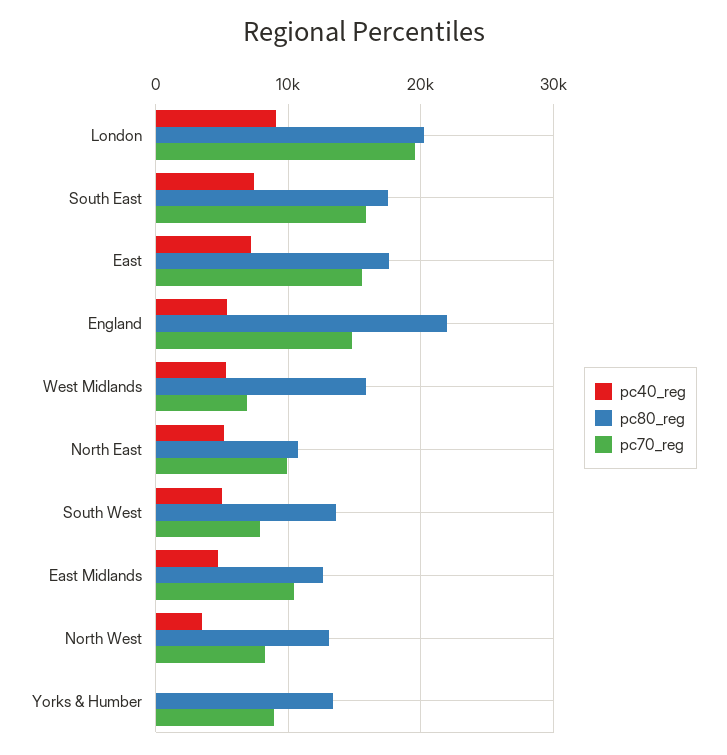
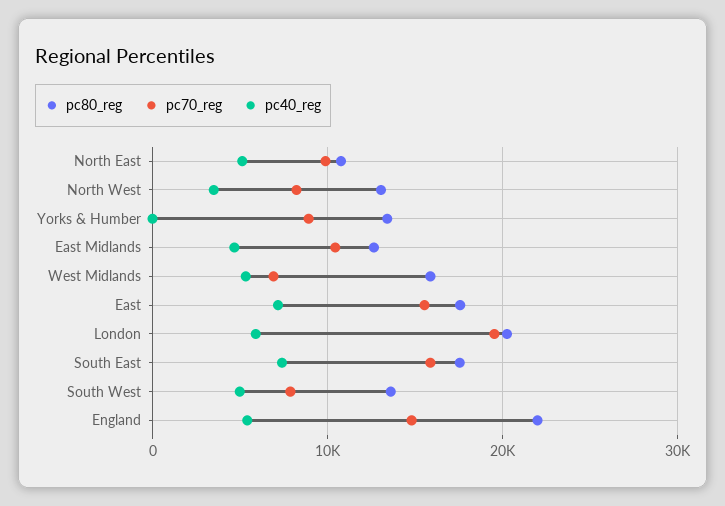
  {
    "pc40_reg": {
-     "London": 9000,
+     "London": 6000,
      "South East": 7000,
      "East": 7000,
      "England": 5000,
      "West Midlands": 5000,
      "North East": 5000,
      "South West": 5000,
      "East Midlands": 5000,
      "North West": 3000,
      "Yorks & Humber": 0
    },
    "pc80_reg": {
      "London": 20000,
      "South East": 18000,
      "East": 18000,
      "England": 22000,
      "West Midlands": 16000,
      "North East": 11000,
      "South West": 14000,
      "East Midlands": 13000,
      "North West": 13000,
      "Yorks & Humber": 13000
    },
    "pc70_reg": {
      "London": 20000,
      "South East": 16000,
      "East": 16000,
      "England": 15000,
      "West Midlands": 7000,
      "North East": 10000,
      "South West": 8000,
      "East Midlands": 10000,
      "North West": 8000,
      "Yorks & Humber": 9000
    }
  }

